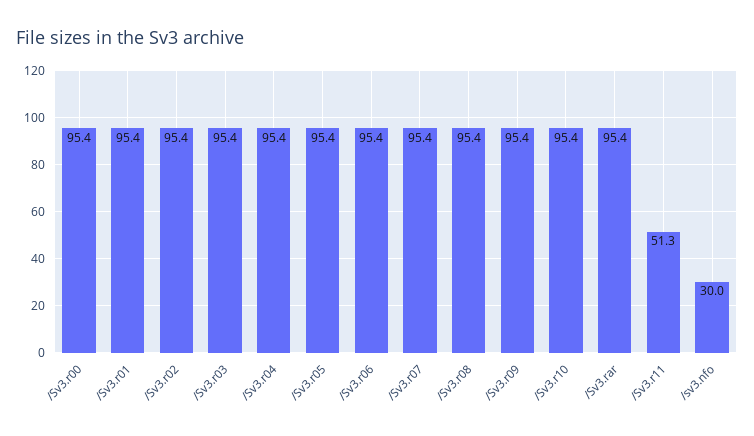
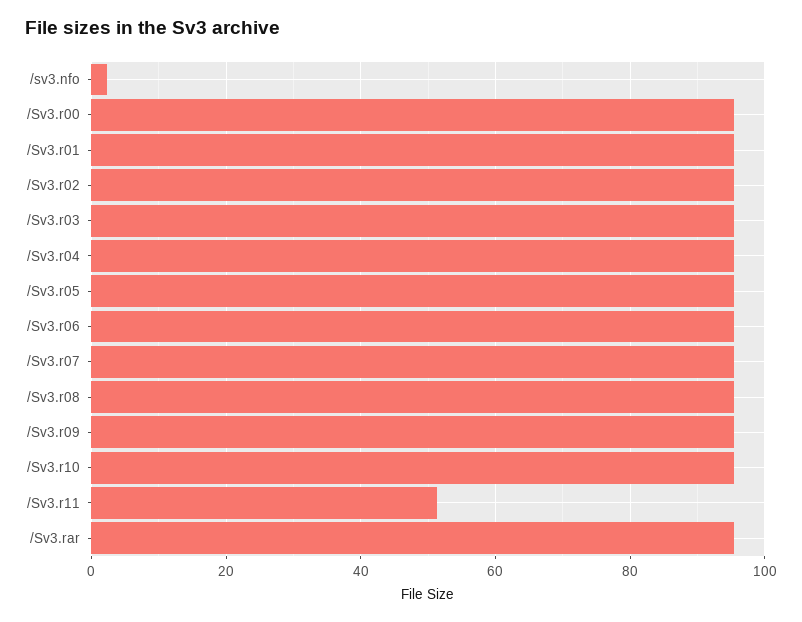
  {
    "/Sv3.r00": 95.4,
    "/Sv3.r01": 95.4,
    "/Sv3.r02": 95.4,
    "/Sv3.r03": 95.4,
    "/Sv3.r04": 95.4,
    "/Sv3.r05": 95.4,
    "/Sv3.r06": 95.4,
    "/Sv3.r07": 95.4,
    "/Sv3.r08": 95.4,
    "/Sv3.r09": 95.4,
    "/Sv3.r10": 95.4,
    "/Sv3.rar": 95.4,
    "/Sv3.r11": 51.3,
-   "/sv3.nfo": 30
+   "/sv3.nfo": 2
  }

